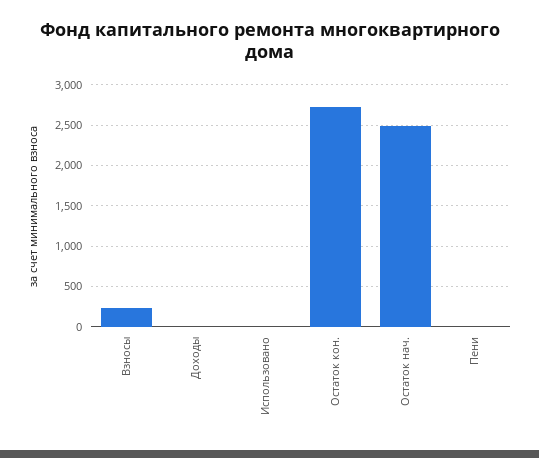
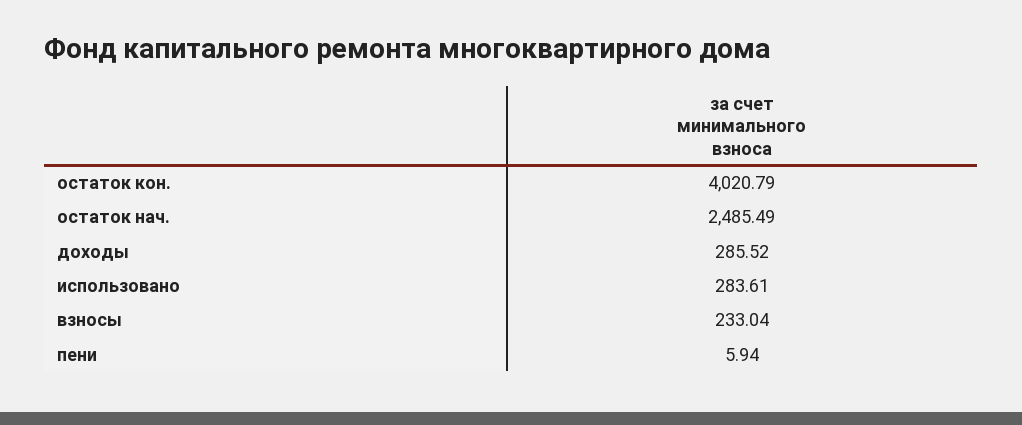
  {
    "Взносы": 233.04,
-   "Доходы": 0,
+   "Доходы": 285.52,
-   "Использовано": 0,
+   "Использовано": 283.61,
-   "Остаток кон.": 2700,
+   "Остаток кон.": 4020.79,
    "Остаток нач.": 2485.49,
    "Пени": 5.94
  }

